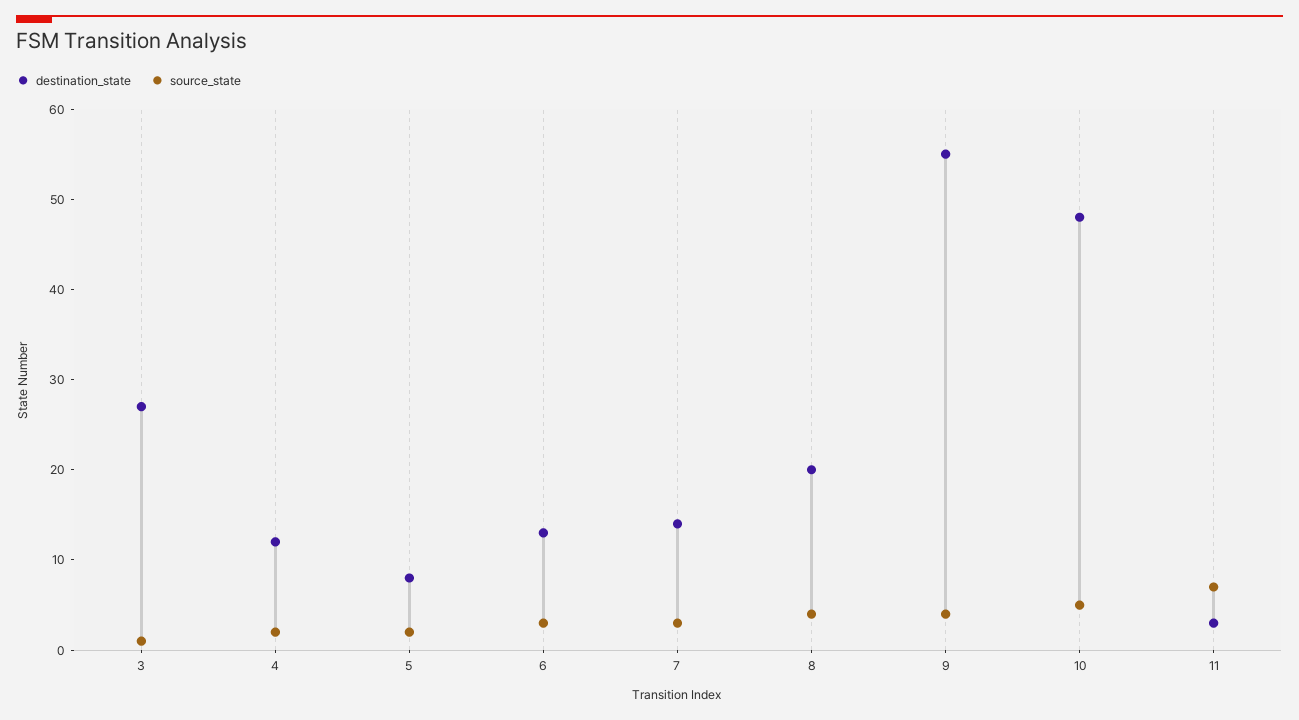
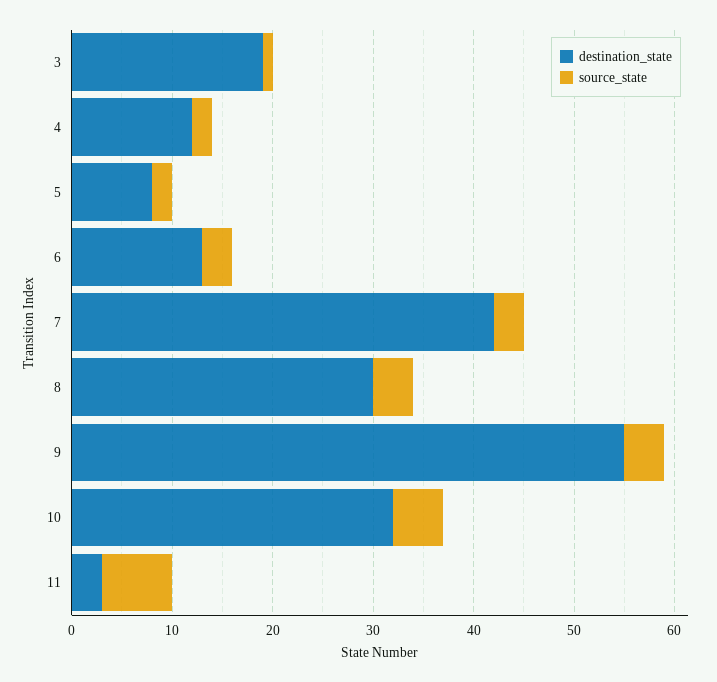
  {
    "destination_state": {
-     "3": 27,
+     "3": 19,
      "4": 12,
      "5": 8,
      "6": 13,
-     "7": 14,
+     "7": 42,
-     "8": 20,
+     "8": 30,
      "9": 55,
-     "10": 48,
+     "10": 32,
      "11": 3
    },
    "source_state": {
      "3": 1,
      "4": 2,
      "5": 2,
      "6": 3,
      "7": 3,
      "8": 4,
      "9": 4,
      "10": 5,
      "11": 7
    }
  }

